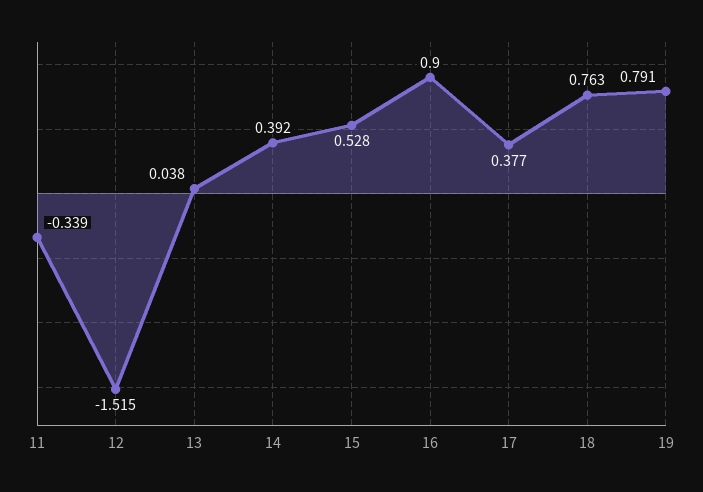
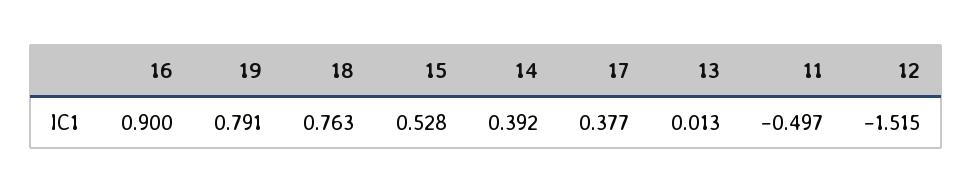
  {
-   "11": -0.339,
+   "11": -0.497,
    "12": -1.515,
-   "13": 0.038,
+   "13": 0.013,
    "14": 0.392,
    "15": 0.528,
    "16": 0.9,
    "17": 0.377,
    "18": 0.763,
    "19": 0.791
  }

